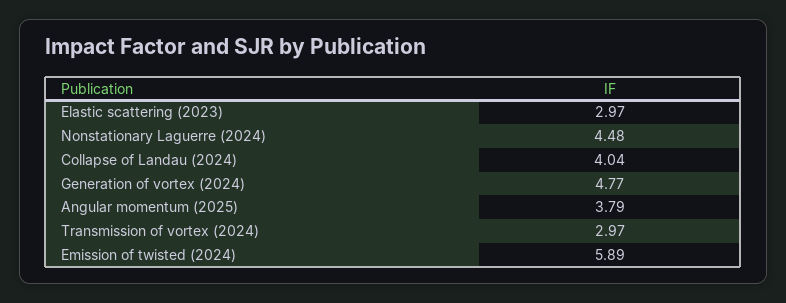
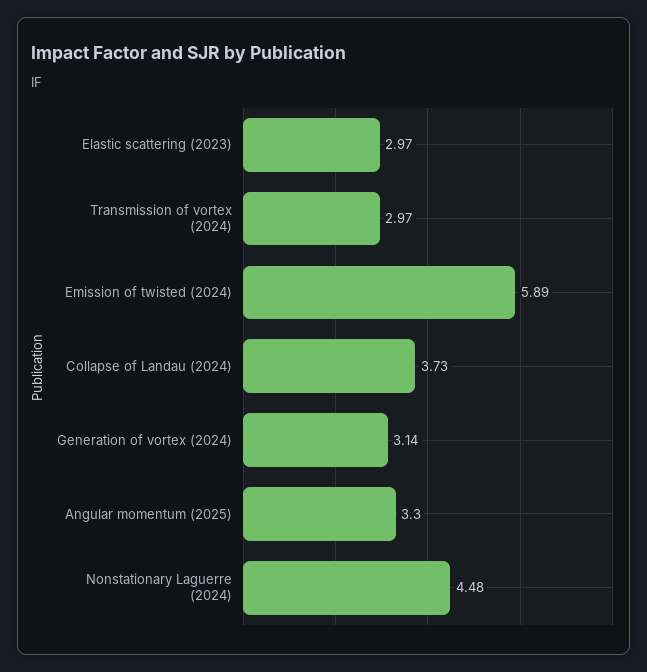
  {
    "Elastic scattering (2023)": 2.97,
    "Nonstationary Laguerre (2024)": 4.48,
-   "Collapse of Landau (2024)": 4.04,
+   "Collapse of Landau (2024)": 3.73,
-   "Generation of vortex (2024)": 4.77,
+   "Generation of vortex (2024)": 3.14,
-   "Angular momentum (2025)": 3.79,
+   "Angular momentum (2025)": 3.3,
    "Transmission of vortex (2024)": 2.97,
    "Emission of twisted (2024)": 5.89
  }

